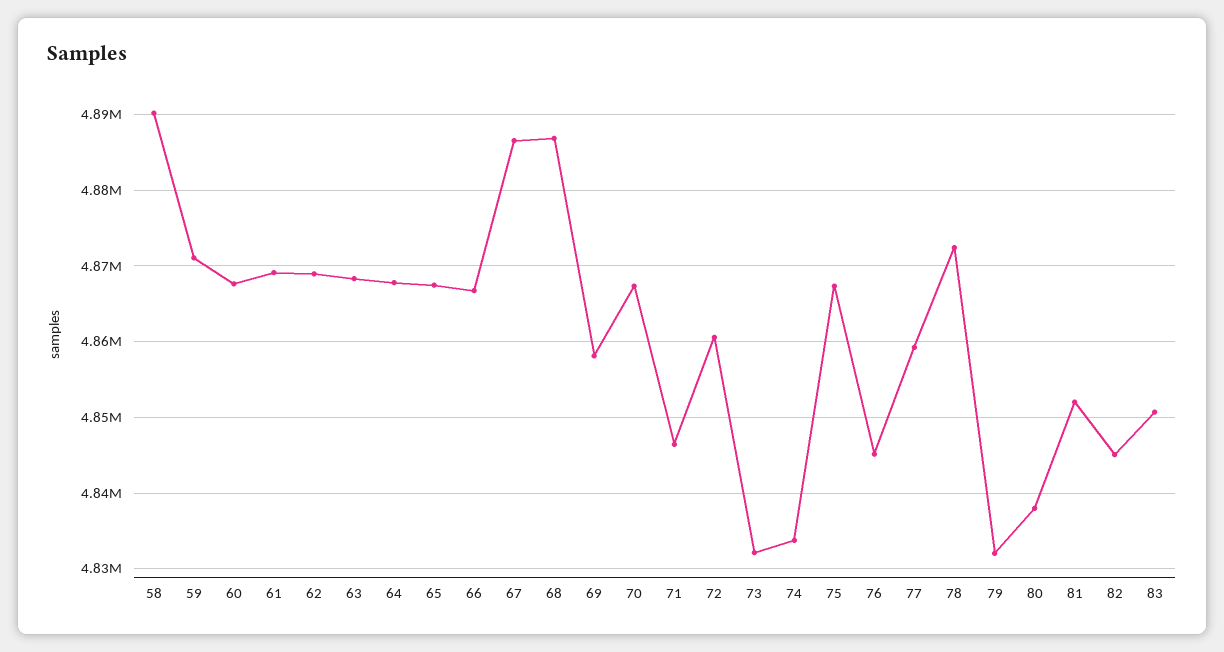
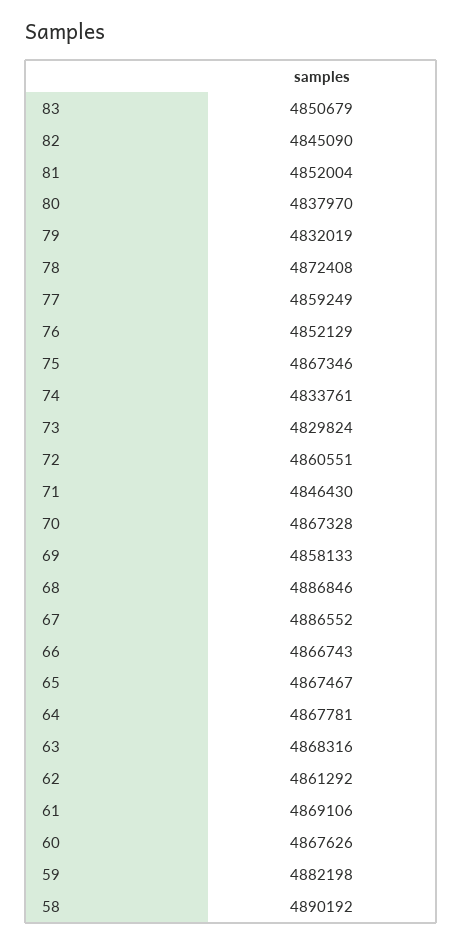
  {
    "58": 4890192,
-   "59": 4871000,
+   "59": 4882198,
    "60": 4867626,
    "61": 4869106,
-   "62": 4869000,
+   "62": 4861292,
    "63": 4868316,
    "64": 4867781,
    "65": 4867467,
    "66": 4866743,
    "67": 4886552,
    "68": 4886846,
    "69": 4858133,
    "70": 4867328,
    "71": 4846430,
    "72": 4860551,
-   "73": 4832000,
+   "73": 4829824,
    "74": 4833761,
    "75": 4867346,
-   "76": 4845000,
+   "76": 4852129,
    "77": 4859249,
    "78": 4872408,
    "79": 4832019,
    "80": 4837970,
    "81": 4852004,
    "82": 4845090,
    "83": 4850679
  }

